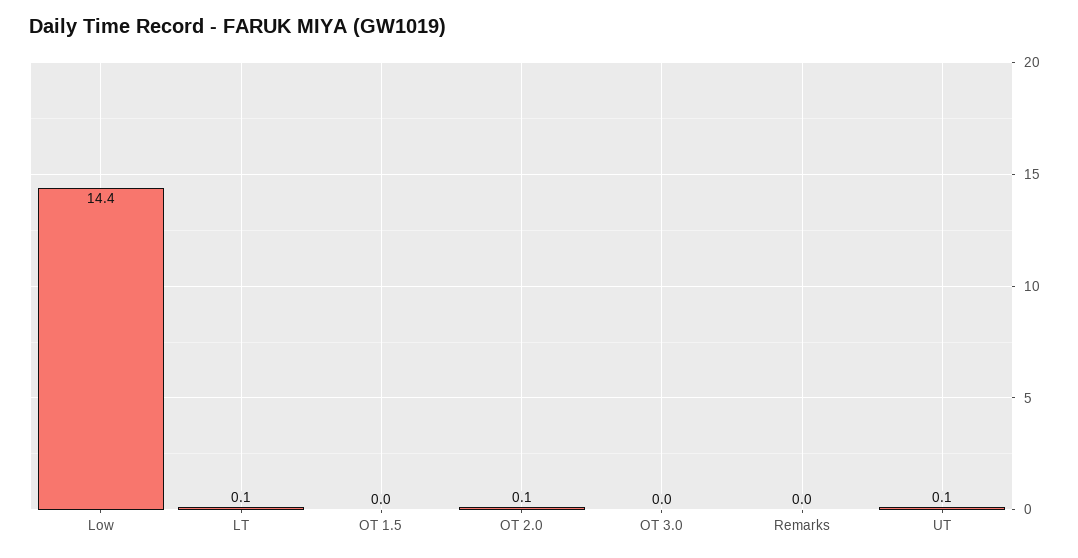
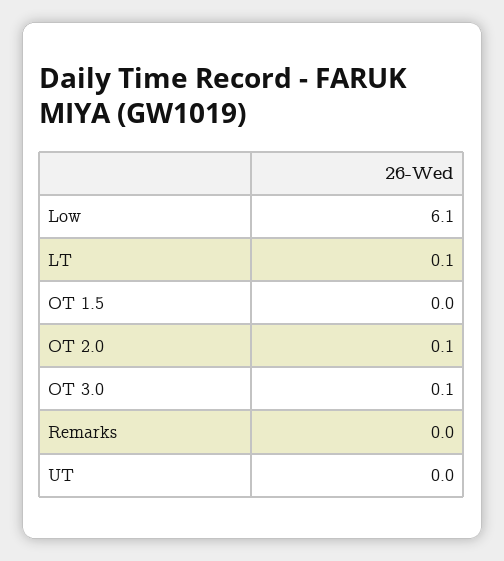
  {
-   "Low": 14.4,
+   "Low": 6.1,
    "LT": 0.1,
    "OT 1.5": 0,
    "OT 2.0": 0.1,
-   "OT 3.0": 0,
+   "OT 3.0": 0.1,
    "Remarks": 0,
-   "UT": 0.1
+   "UT": 0
  }

